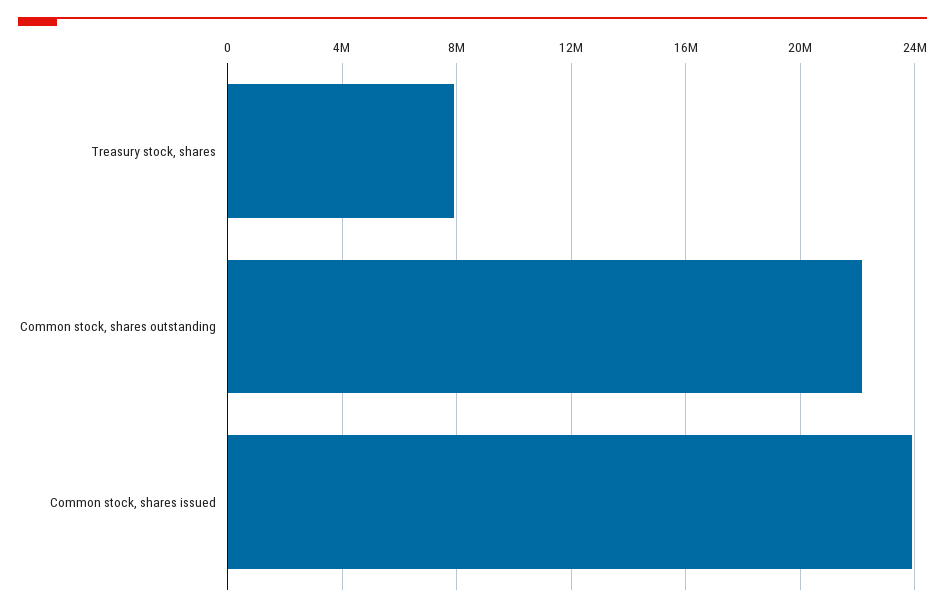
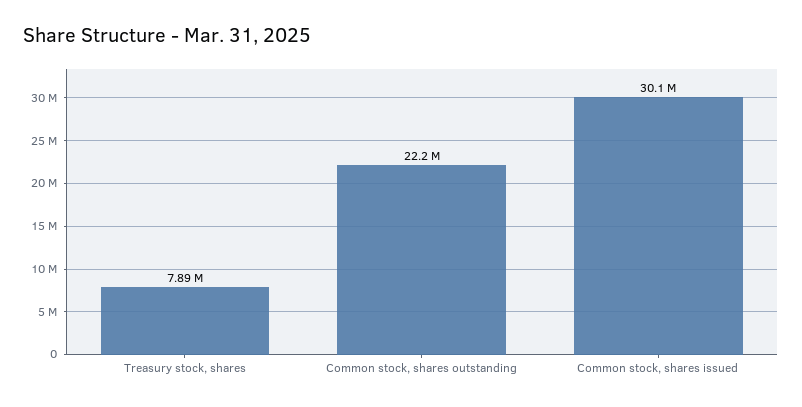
  {
    "Treasury stock, shares": 7890000,
    "Common stock, shares outstanding": 22200000,
-   "Common stock, shares issued": 24000000
+   "Common stock, shares issued": 30100000
  }

